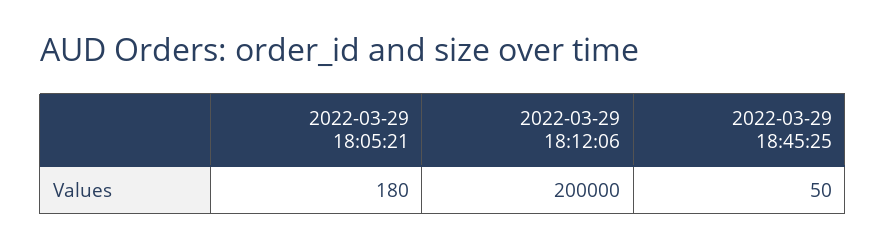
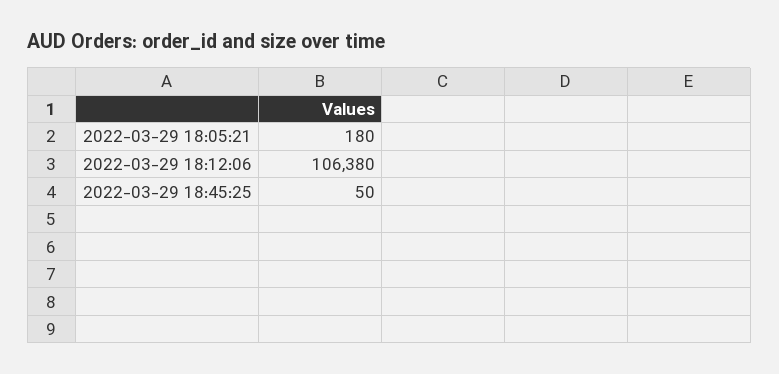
  {
    "2022-03-29 18:05:21": 180,
-   "2022-03-29 18:12:06": 200000,
+   "2022-03-29 18:12:06": 106380,
    "2022-03-29 18:45:25": 50
  }

